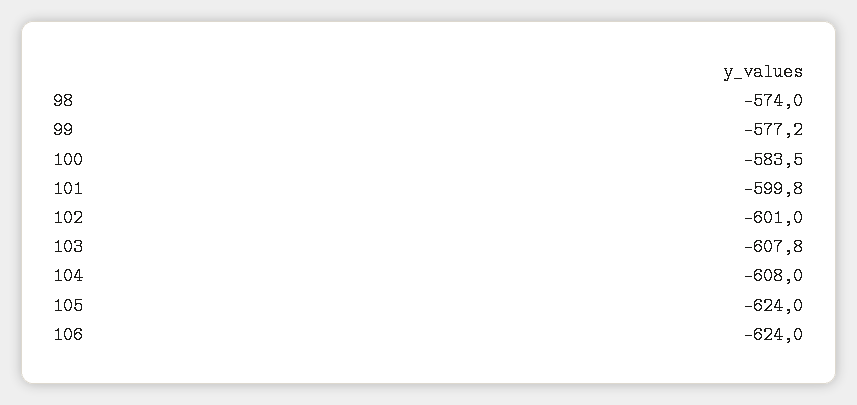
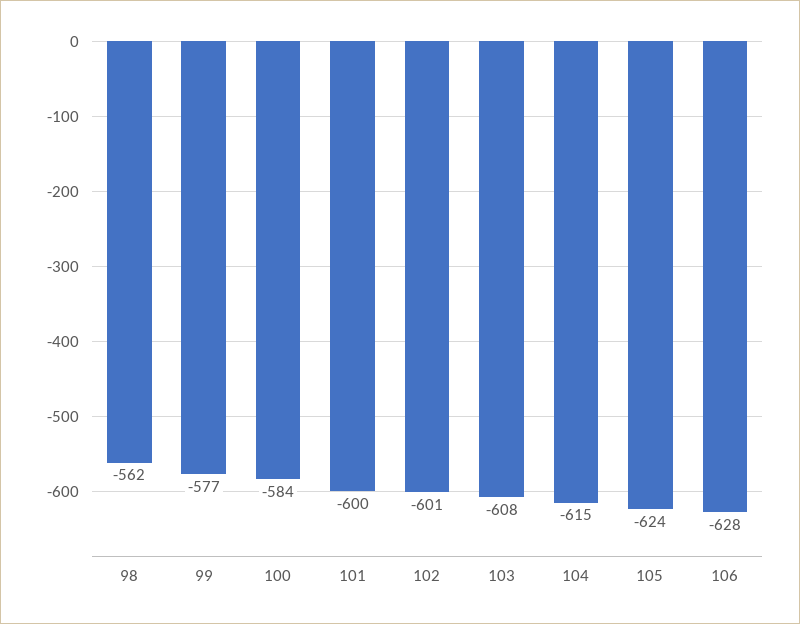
  {
-   "98": -574,
+   "98": -562,
    "99": -577.2,
    "100": -583.5,
    "101": -599.8,
    "102": -601,
    "103": -607.8,
-   "104": -608,
+   "104": -615,
    "105": -624,
-   "106": -624
+   "106": -628
  }

